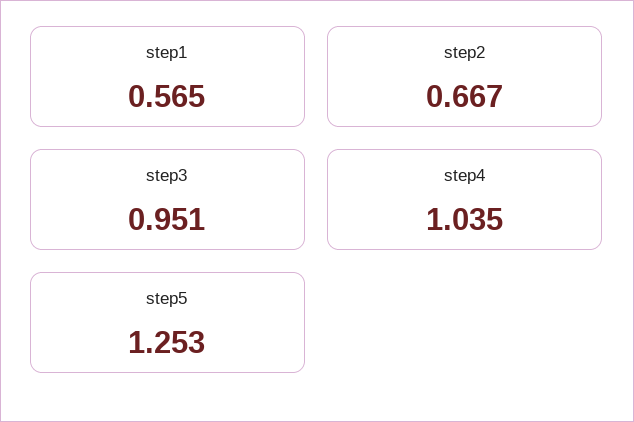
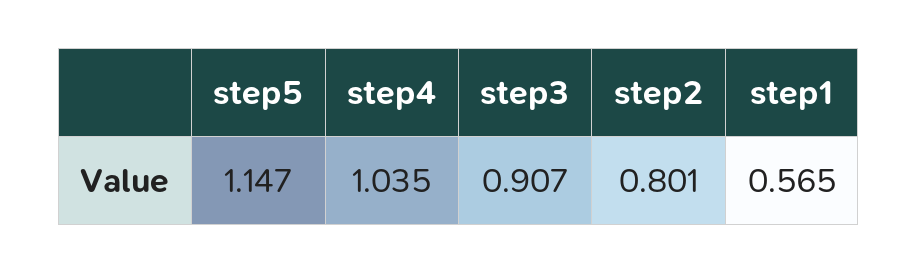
  {
    "step1": 0.565,
-   "step2": 0.667,
+   "step2": 0.801,
-   "step3": 0.951,
+   "step3": 0.907,
    "step4": 1.035,
-   "step5": 1.253
+   "step5": 1.147
  }

